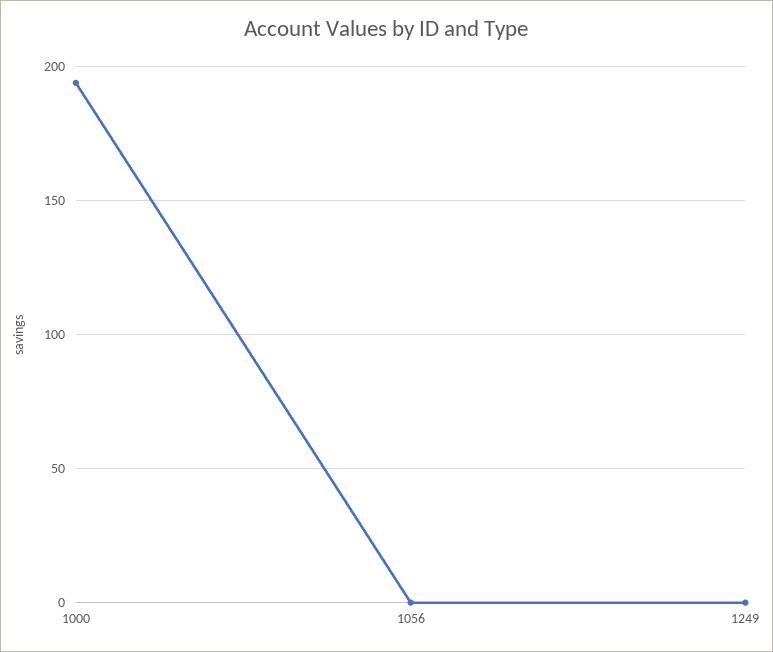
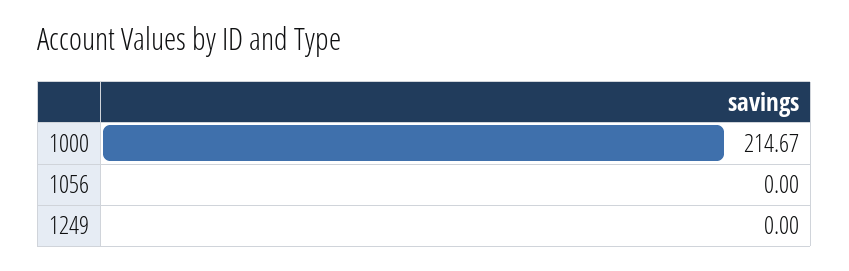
  {
-   "1000": 195,
+   "1000": 214.67,
    "1056": 0,
    "1249": 0
  }

